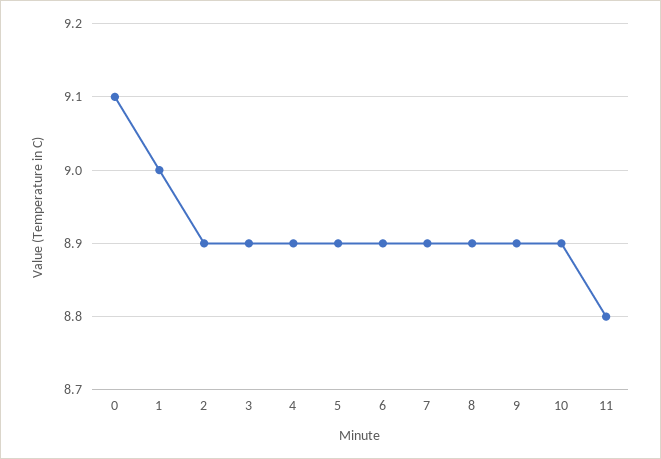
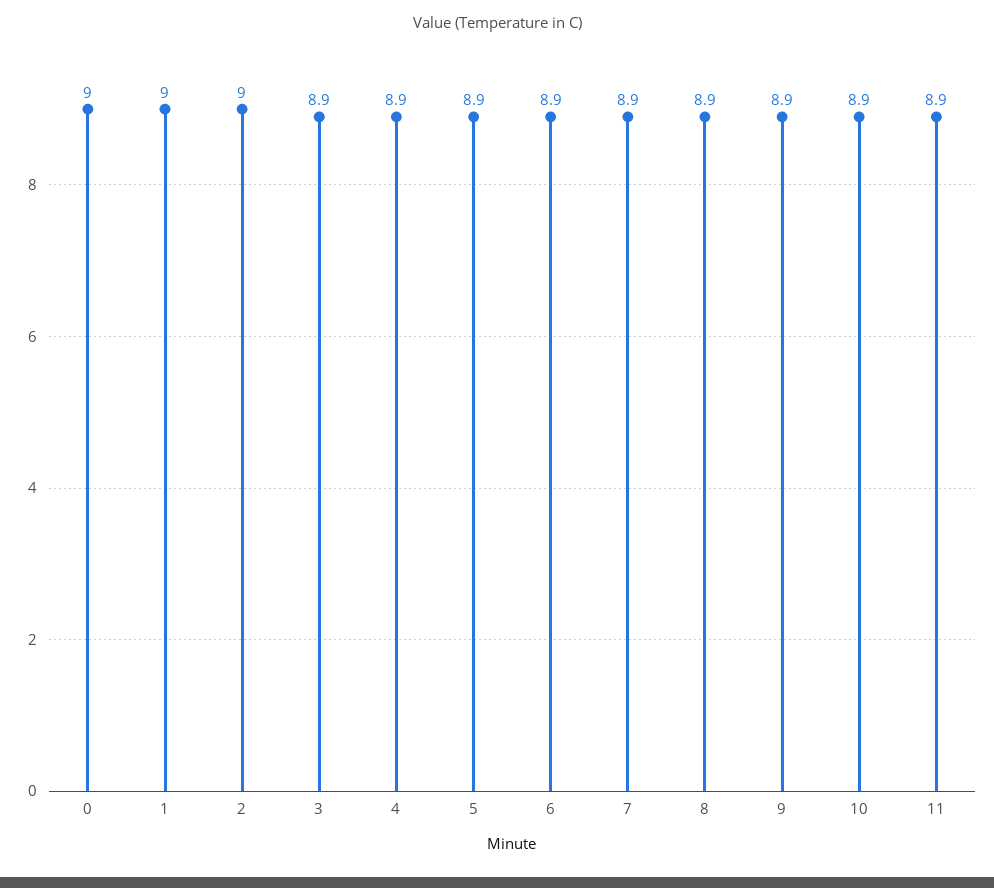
  {
-   "0": 9.1,
+   "0": 9,
    "1": 9,
-   "2": 8.9,
+   "2": 9,
    "3": 8.9,
    "4": 8.9,
    "5": 8.9,
    "6": 8.9,
    "7": 8.9,
    "8": 8.9,
    "9": 8.9,
    "10": 8.9,
-   "11": 8.8
+   "11": 8.9
  }

